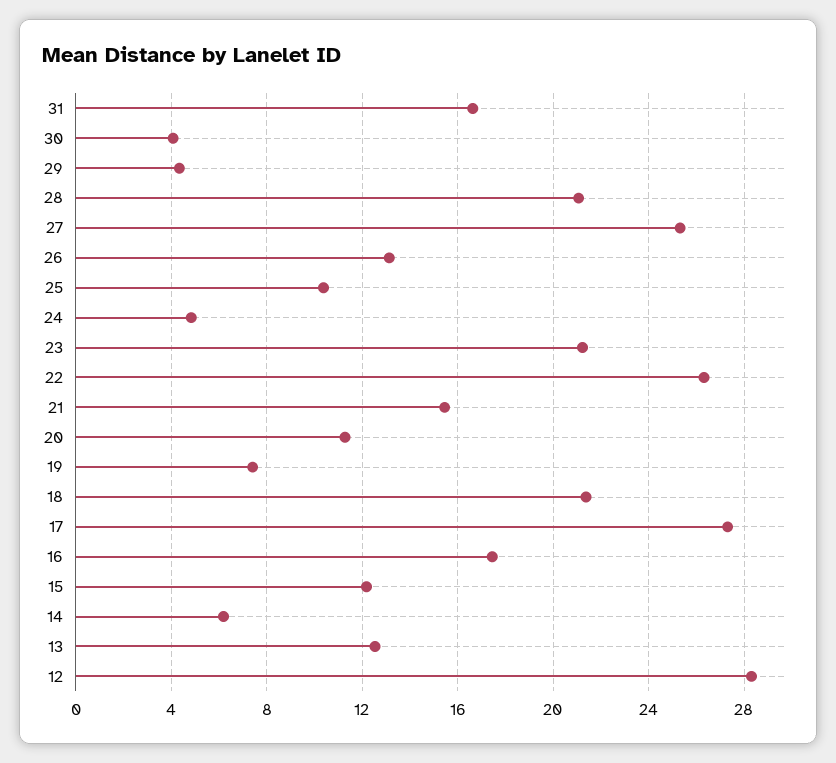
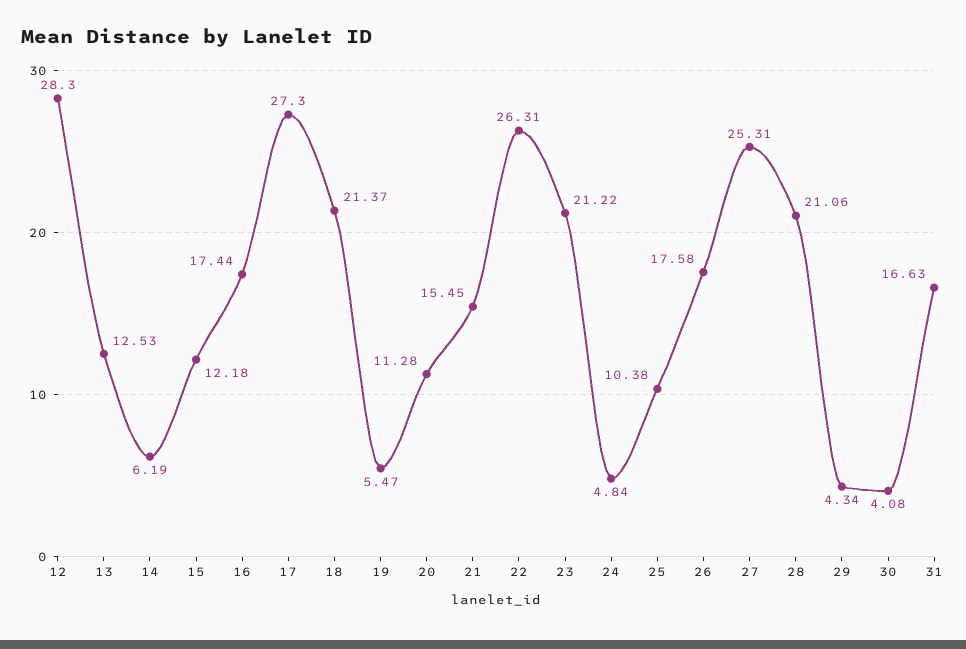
  {
    "31": 16.63,
    "30": 4.08,
    "29": 4.34,
    "28": 21.06,
    "27": 25.31,
-   "26": 13,
+   "26": 17.58,
    "25": 10.38,
    "24": 4.84,
    "23": 21.22,
    "22": 26.31,
    "21": 15.45,
    "20": 11.28,
-   "19": 7.5,
+   "19": 5.47,
    "18": 21.37,
    "17": 27.3,
    "16": 17.44,
    "15": 12.18,
    "14": 6.19,
    "13": 12.53,
    "12": 28.3
  }

